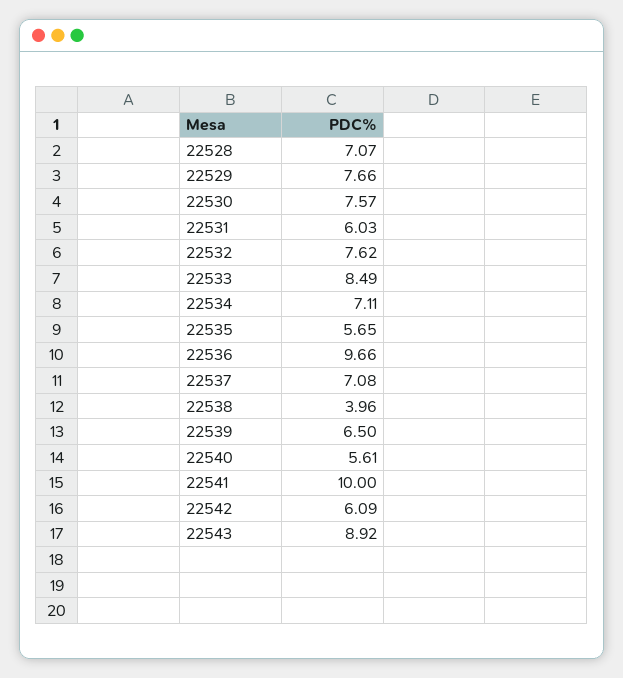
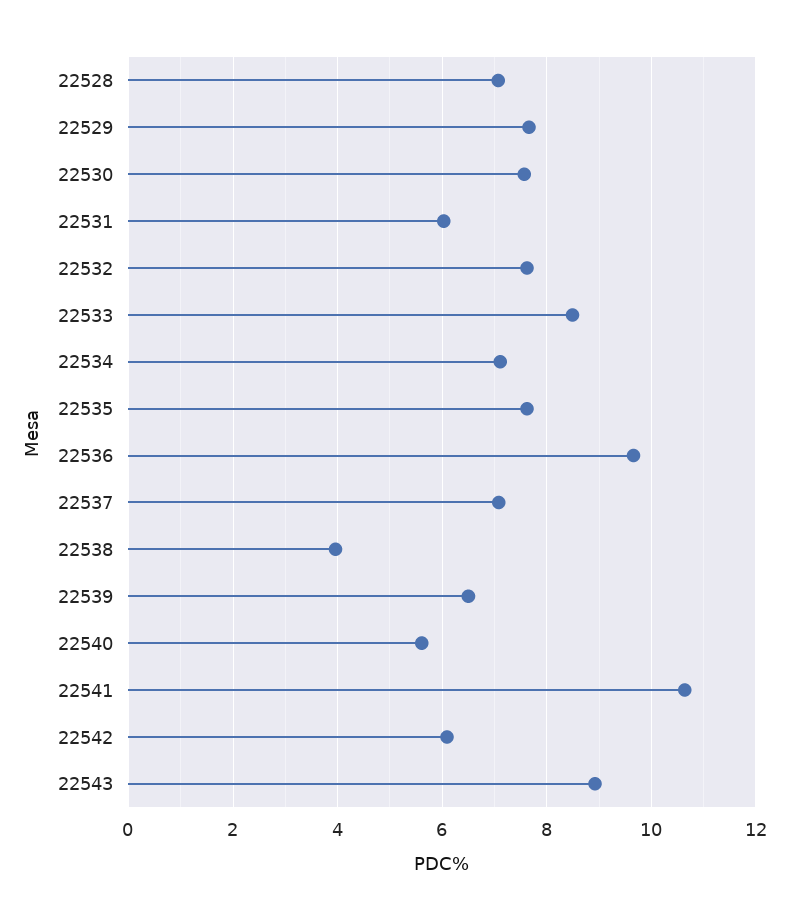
  {
    "22528": 7.07,
    "22529": 7.66,
    "22530": 7.57,
    "22531": 6.03,
    "22532": 7.62,
    "22533": 8.49,
    "22534": 7.11,
-   "22535": 5.65,
+   "22535": 7.6,
    "22536": 9.66,
    "22537": 7.08,
    "22538": 3.96,
    "22539": 6.5,
    "22540": 5.61,
-   "22541": 10,
+   "22541": 10.6,
    "22542": 6.09,
    "22543": 8.92
  }

